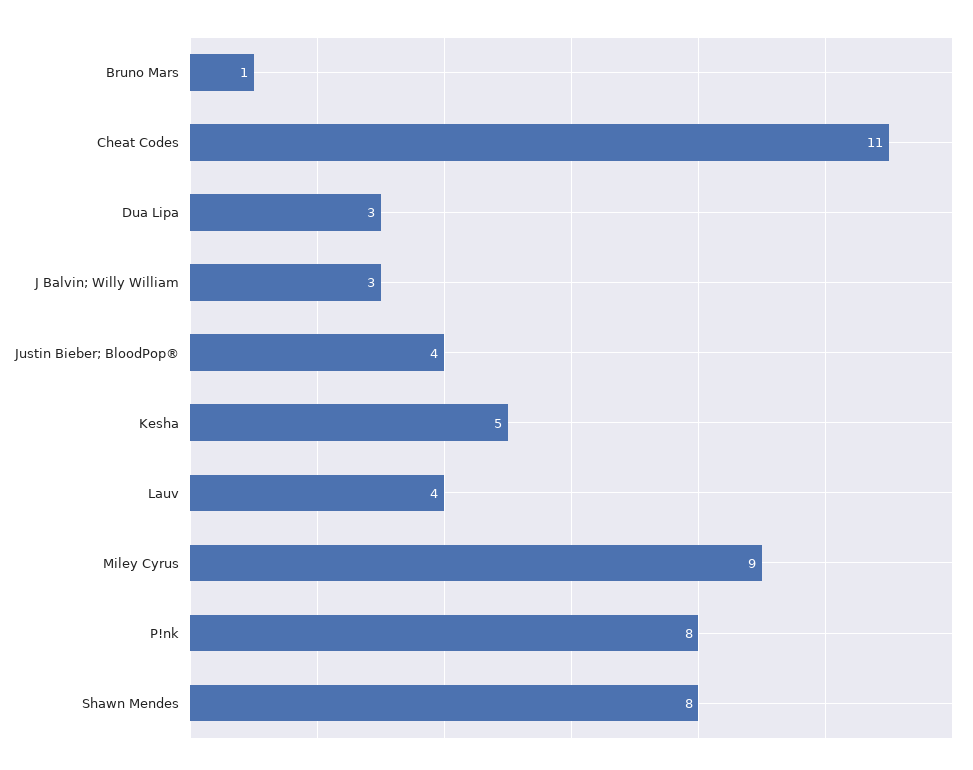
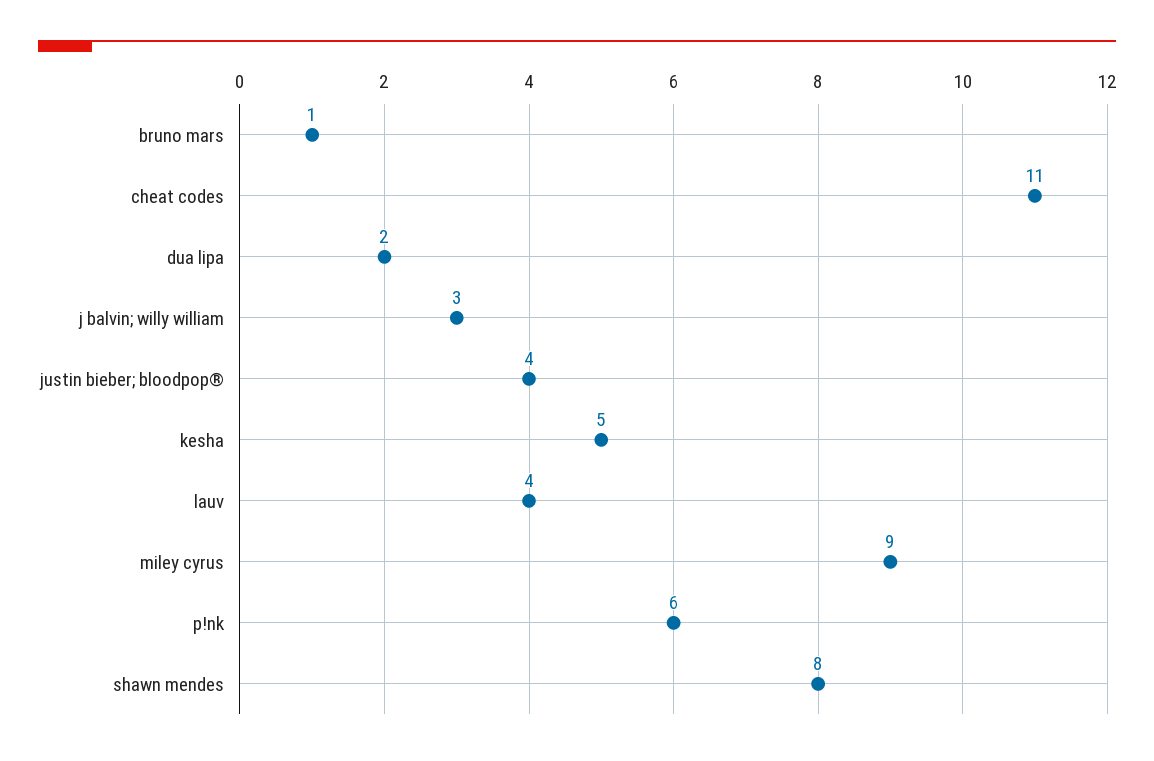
  {
    "Bruno Mars": 1,
    "Cheat Codes": 11,
-   "Dua Lipa": 3,
+   "Dua Lipa": 2,
    "J Balvin; Willy William": 3,
    "Justin Bieber; BloodPop®": 4,
    "Kesha": 5,
    "Lauv": 4,
    "Miley Cyrus": 9,
-   "P!nk": 8,
+   "P!nk": 6,
    "Shawn Mendes": 8
  }

